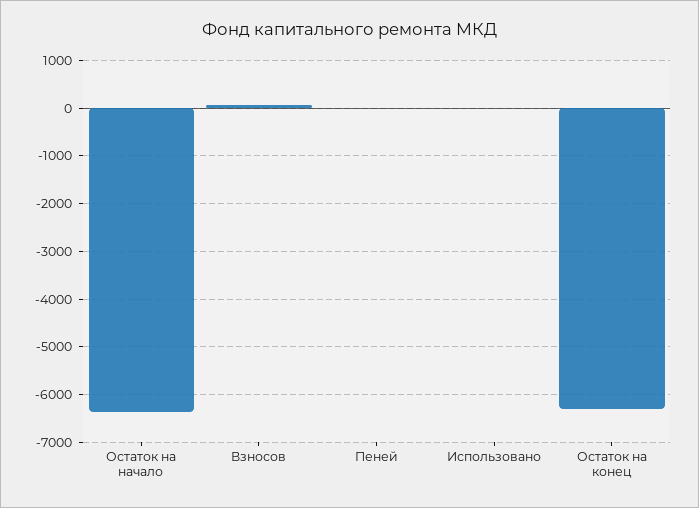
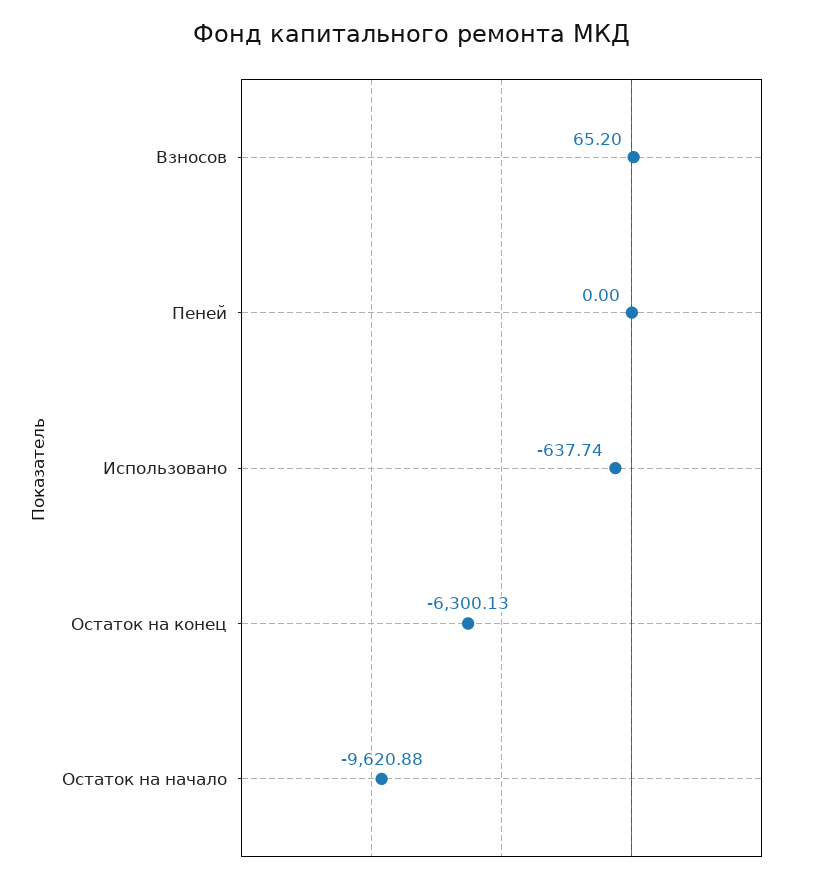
  {
-   "Остаток на начало": -6400,
+   "Остаток на начало": -9620.88,
    "Взносов": 65.2,
    "Пеней": 0,
-   "Использовано": 0,
+   "Использовано": -637.74,
    "Остаток на конец": -6300.13
  }

